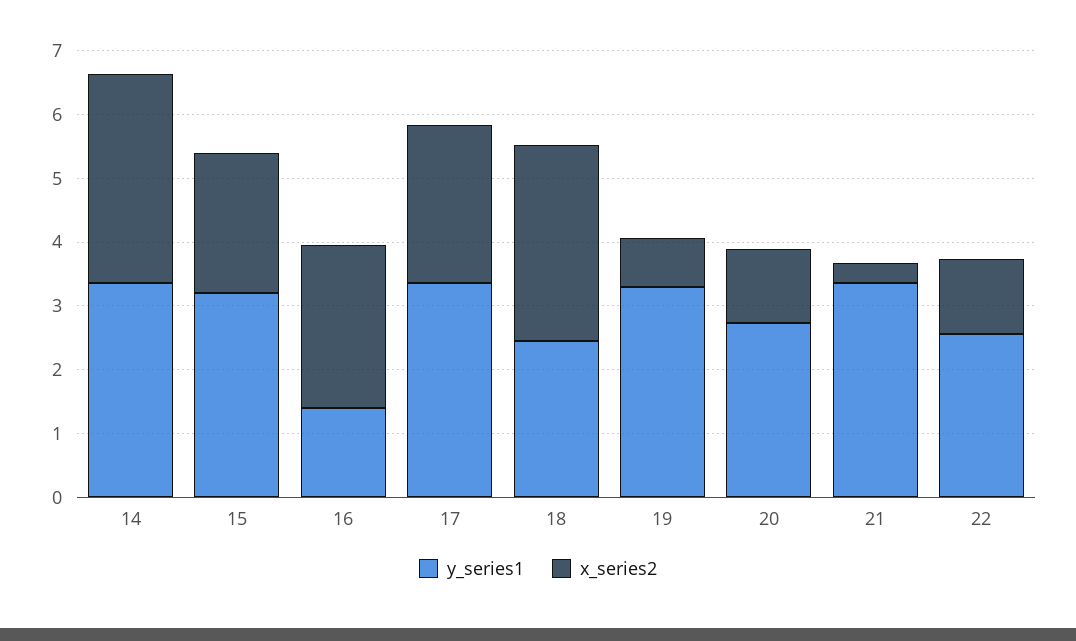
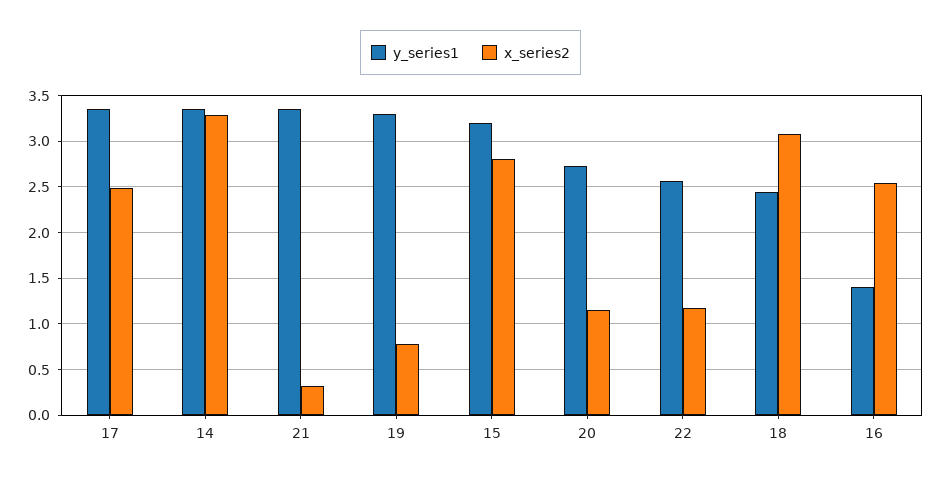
  {
    "y_series1": {
      "14": 3.4,
      "15": 3.2,
      "16": 1.4,
      "17": 3.4,
      "18": 2.4,
      "19": 3.3,
      "20": 2.7,
      "21": 3.4,
      "22": 2.6
    },
    "x_series2": {
      "14": 3.3,
-     "15": 2.2,
+     "15": 2.8,
      "16": 2.5,
      "17": 2.5,
      "18": 3.1,
      "19": 0.8,
      "20": 1.2,
      "21": 0.3,
      "22": 1.2
    }
  }

